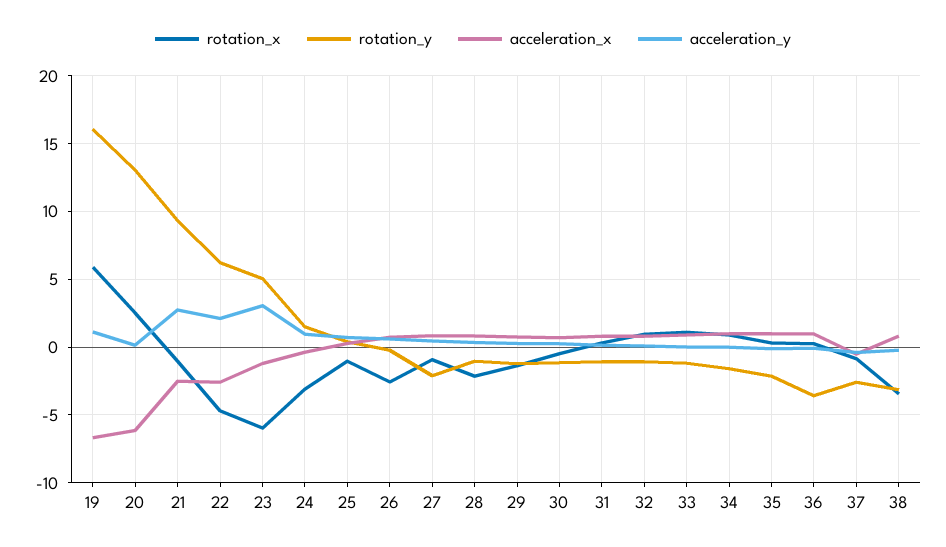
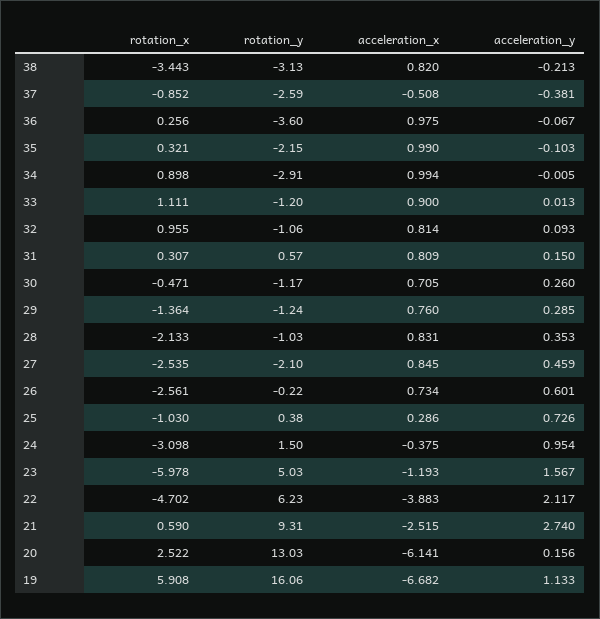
  {
    "rotation_x": {
      "19": 5.908,
      "20": 2.522,
-     "21": -1,
+     "21": 0.59,
      "22": -4.702,
      "23": -5.978,
      "24": -3.098,
      "25": -1.03,
      "26": -2.561,
-     "27": -1,
+     "27": -2.535,
      "28": -2.133,
      "29": -1.364,
      "30": -0.471,
      "31": 0.307,
      "32": 0.955,
      "33": 1.111,
      "34": 0.898,
      "35": 0.321,
      "36": 0.256,
      "37": -0.852,
      "38": -3.443
    },
    "rotation_y": {
      "19": 16.06,
      "20": 13.03,
      "21": 9.31,
      "22": 6.23,
      "23": 5.03,
      "24": 1.5,
      "25": 0.38,
      "26": -0.22,
      "27": -2.1,
      "28": -1.03,
      "29": -1.24,
      "30": -1.17,
-     "31": -1,
+     "31": 0.57,
      "32": -1.06,
      "33": -1.2,
-     "34": -1.5,
+     "34": -2.91,
      "35": -2.15,
      "36": -3.6,
      "37": -2.59,
      "38": -3.13
    },
    "acceleration_x": {
      "19": -6.682,
      "20": -6.141,
      "21": -2.515,
-     "22": -2.5,
+     "22": -3.883,
      "23": -1.193,
      "24": -0.375,
      "25": 0.286,
      "26": 0.734,
      "27": 0.845,
      "28": 0.831,
      "29": 0.76,
      "30": 0.705,
      "31": 0.809,
      "32": 0.814,
      "33": 0.9,
      "34": 0.994,
      "35": 0.99,
      "36": 0.975,
      "37": -0.508,
      "38": 0.82
    },
    "acceleration_y": {
      "19": 1.133,
      "20": 0.156,
      "21": 2.74,
      "22": 2.117,
-     "23": 3,
+     "23": 1.567,
      "24": 0.954,
      "25": 0.726,
      "26": 0.601,
      "27": 0.459,
      "28": 0.353,
      "29": 0.285,
      "30": 0.26,
      "31": 0.15,
      "32": 0.093,
      "33": 0.013,
      "34": -0.005,
      "35": -0.103,
      "36": -0.067,
      "37": -0.381,
      "38": -0.213
    }
  }

